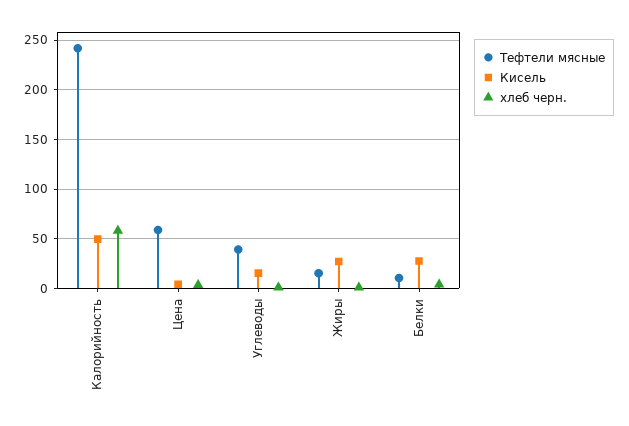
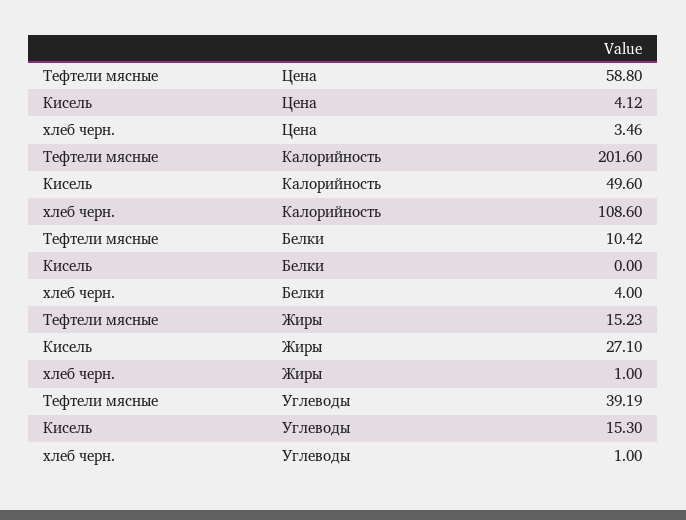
  {
    "Тефтели мясные": {
-     "Калорийность": 240,
+     "Калорийность": 201.6,
      "Цена": 58.8,
      "Углеводы": 39.19,
      "Жиры": 15.23,
      "Белки": 10.42
    },
    "Кисель": {
      "Калорийность": 49.6,
      "Цена": 4.12,
      "Углеводы": 15.3,
      "Жиры": 27.1,
-     "Белки": 30
+     "Белки": 0
    },
    "хлеб черн.": {
-     "Калорийность": 60,
+     "Калорийность": 108.6,
      "Цена": 3.46,
      "Углеводы": 1,
      "Жиры": 1,
      "Белки": 4
    }
  }

